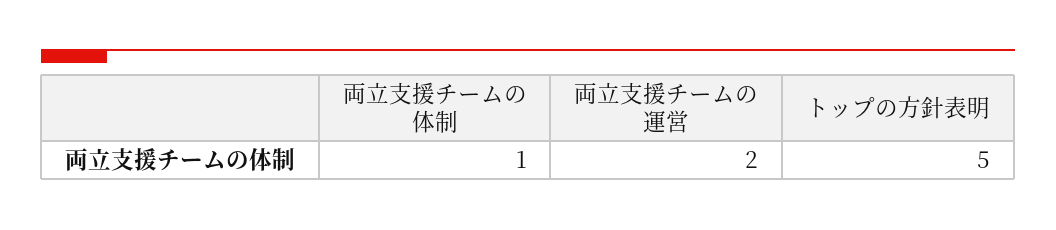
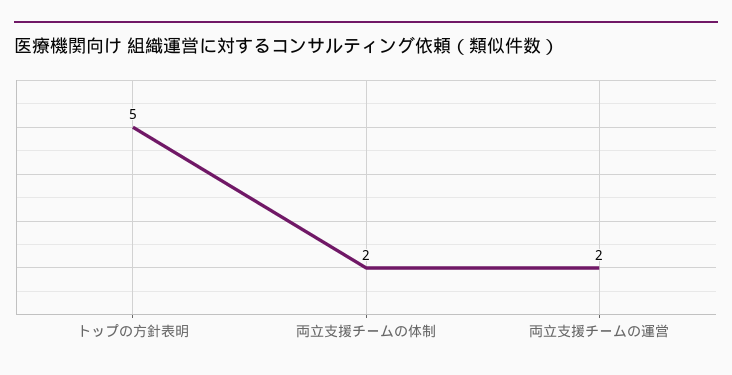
  {
-   "両立支援チームの体制": 1,
+   "両立支援チームの体制": 2,
    "両立支援チームの運営": 2,
    "トップの方針表明": 5
  }

